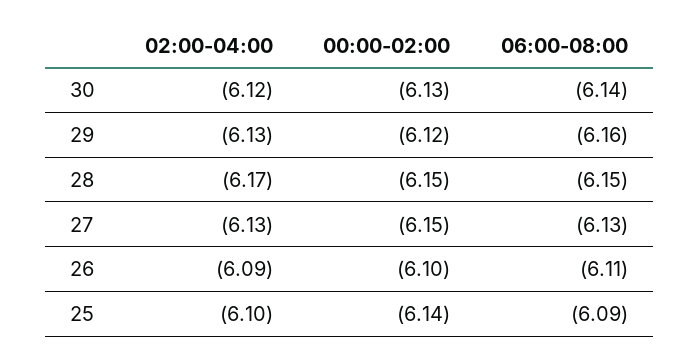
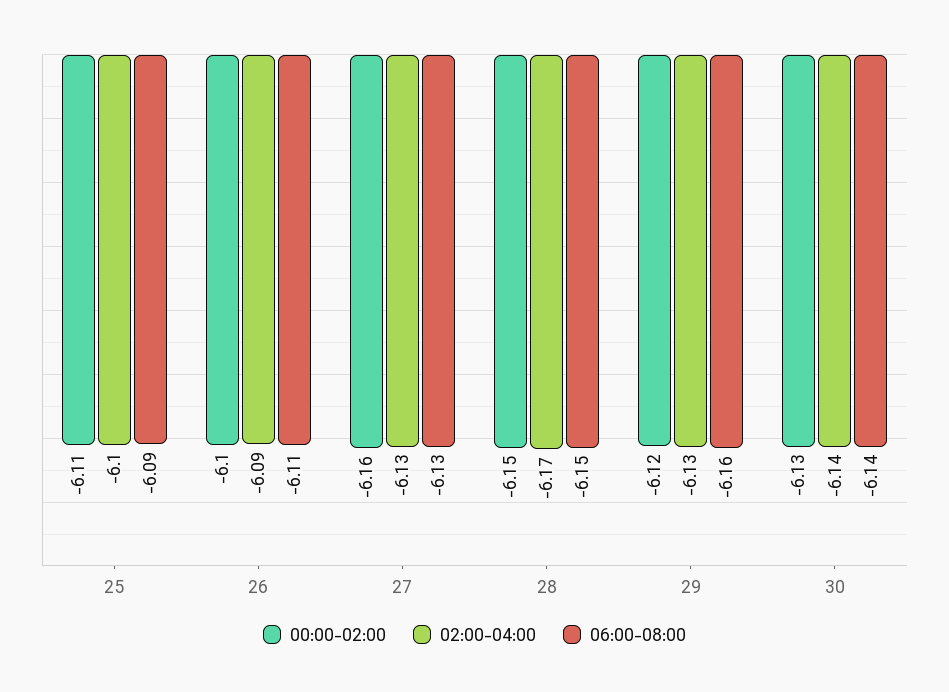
  {
    "02:00-04:00": {
-     "30": -6.12,
+     "30": -6.14,
      "29": -6.13,
      "28": -6.17,
      "27": -6.13,
      "26": -6.09,
      "25": -6.1
    },
    "00:00-02:00": {
      "30": -6.13,
      "29": -6.12,
      "28": -6.15,
-     "27": -6.15,
+     "27": -6.16,
      "26": -6.1,
-     "25": -6.14
+     "25": -6.11
    },
    "06:00-08:00": {
      "30": -6.14,
      "29": -6.16,
      "28": -6.15,
      "27": -6.13,
      "26": -6.11,
      "25": -6.09
    }
  }

